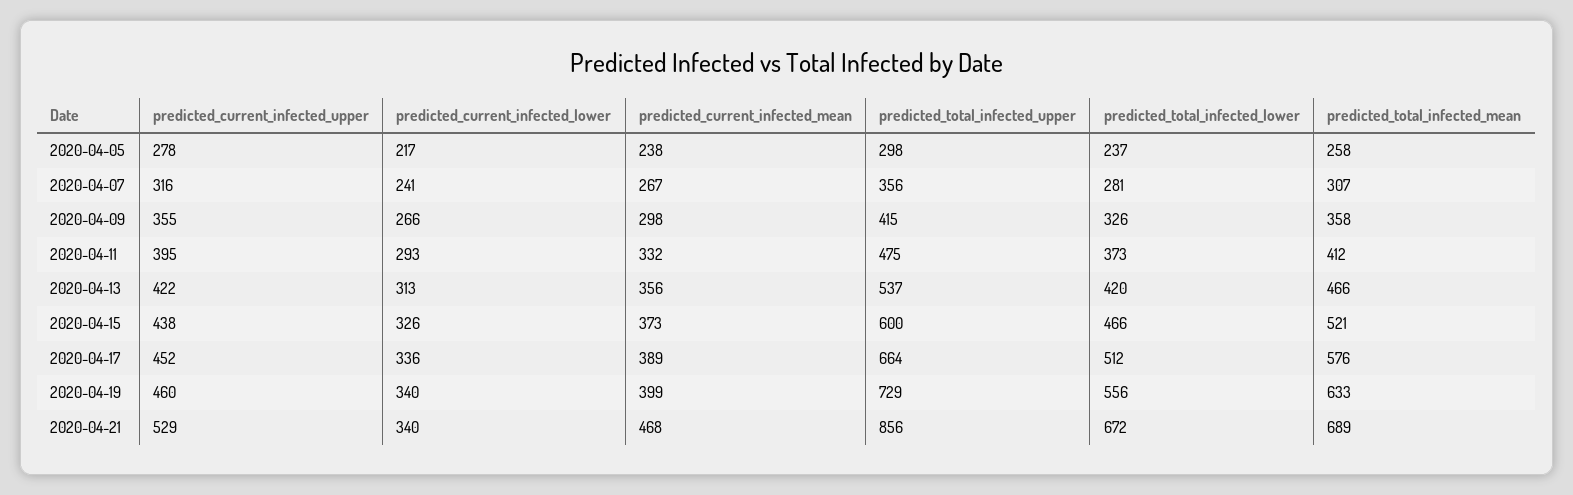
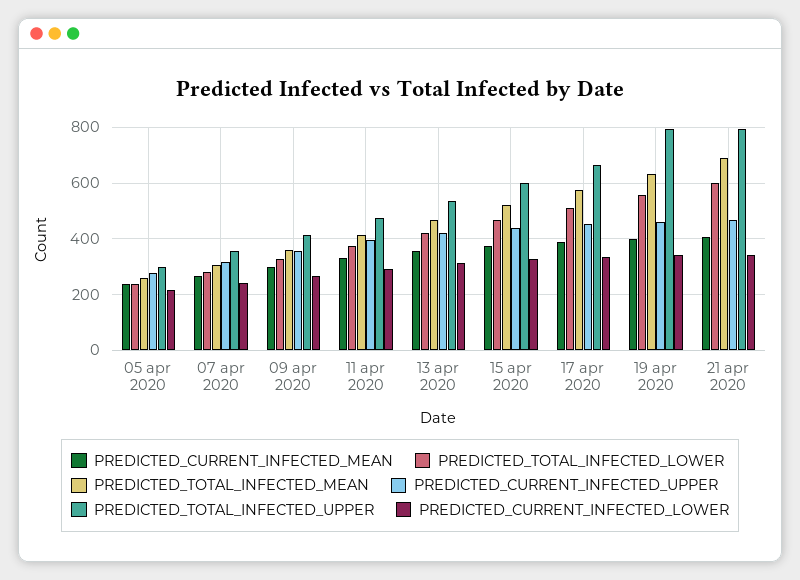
  {
    "predicted_current_infected_upper": {
      "2020-04-05": 278,
      "2020-04-07": 316,
      "2020-04-09": 355,
      "2020-04-11": 395,
      "2020-04-13": 422,
      "2020-04-15": 438,
      "2020-04-17": 452,
      "2020-04-19": 460,
-     "2020-04-21": 529
+     "2020-04-21": 475
    },
    "predicted_current_infected_lower": {
      "2020-04-05": 217,
      "2020-04-07": 241,
      "2020-04-09": 266,
      "2020-04-11": 293,
      "2020-04-13": 313,
      "2020-04-15": 326,
      "2020-04-17": 336,
      "2020-04-19": 340,
      "2020-04-21": 340
    },
    "predicted_current_infected_mean": {
      "2020-04-05": 238,
      "2020-04-07": 267,
      "2020-04-09": 298,
      "2020-04-11": 332,
      "2020-04-13": 356,
      "2020-04-15": 373,
      "2020-04-17": 389,
      "2020-04-19": 399,
-     "2020-04-21": 468
+     "2020-04-21": 400
    },
    "predicted_total_infected_upper": {
      "2020-04-05": 298,
      "2020-04-07": 356,
      "2020-04-09": 415,
      "2020-04-11": 475,
      "2020-04-13": 537,
      "2020-04-15": 600,
      "2020-04-17": 664,
-     "2020-04-19": 729,
+     "2020-04-19": 800,
-     "2020-04-21": 856
+     "2020-04-21": 800
    },
    "predicted_total_infected_lower": {
      "2020-04-05": 237,
      "2020-04-07": 281,
      "2020-04-09": 326,
      "2020-04-11": 373,
      "2020-04-13": 420,
      "2020-04-15": 466,
      "2020-04-17": 512,
      "2020-04-19": 556,
-     "2020-04-21": 672
+     "2020-04-21": 600
    },
    "predicted_total_infected_mean": {
      "2020-04-05": 258,
      "2020-04-07": 307,
      "2020-04-09": 358,
      "2020-04-11": 412,
      "2020-04-13": 466,
      "2020-04-15": 521,
      "2020-04-17": 576,
      "2020-04-19": 633,
      "2020-04-21": 689
    }
  }

